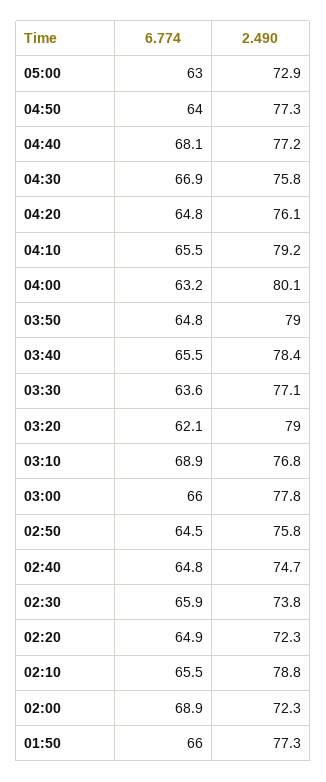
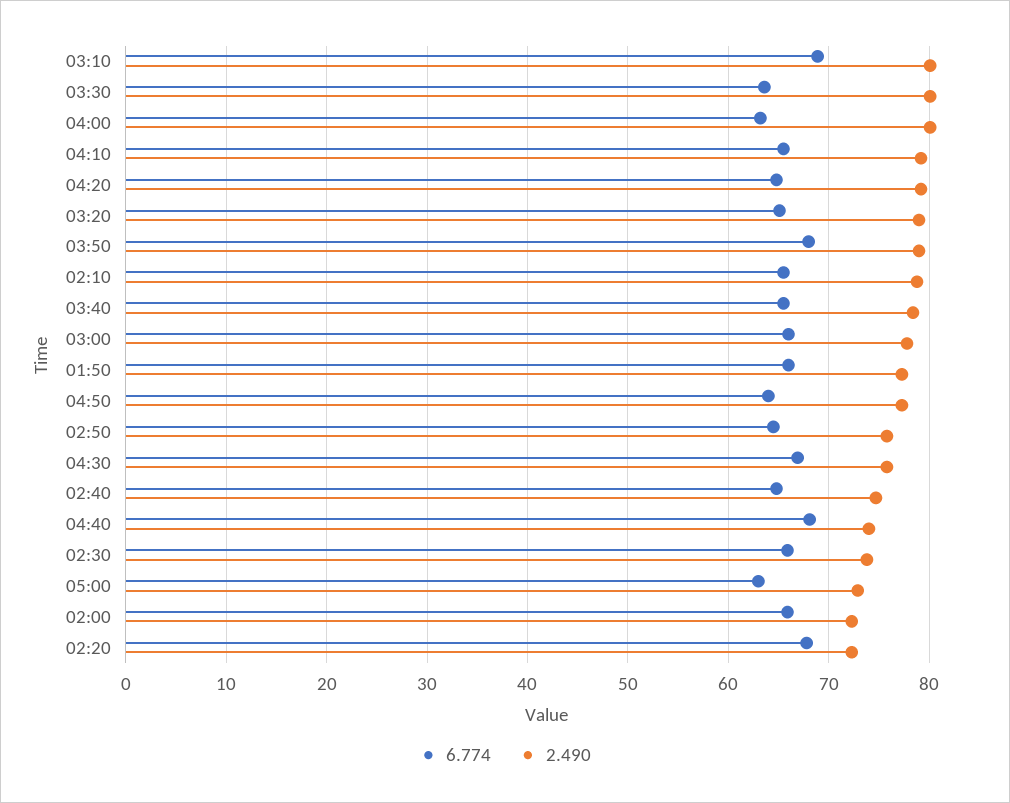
  {
    "6.774": {
      "05:00": 63,
      "04:50": 64,
      "04:40": 68.1,
      "04:30": 66.9,
      "04:20": 64.8,
      "04:10": 65.5,
      "04:00": 63.2,
-     "03:50": 64.8,
+     "03:50": 68,
      "03:40": 65.5,
      "03:30": 63.6,
-     "03:20": 62.1,
+     "03:20": 65,
      "03:10": 68.9,
      "03:00": 66,
      "02:50": 64.5,
      "02:40": 64.8,
      "02:30": 65.9,
-     "02:20": 64.9,
+     "02:20": 68,
      "02:10": 65.5,
-     "02:00": 68.9,
+     "02:00": 66,
      "01:50": 66
    },
    "2.490": {
      "05:00": 72.9,
      "04:50": 77.3,
-     "04:40": 77.2,
+     "04:40": 74,
      "04:30": 75.8,
-     "04:20": 76.1,
+     "04:20": 79,
      "04:10": 79.2,
      "04:00": 80.1,
      "03:50": 79,
      "03:40": 78.4,
-     "03:30": 77.1,
+     "03:30": 80,
      "03:20": 79,
-     "03:10": 76.8,
+     "03:10": 80,
      "03:00": 77.8,
      "02:50": 75.8,
      "02:40": 74.7,
      "02:30": 73.8,
      "02:20": 72.3,
      "02:10": 78.8,
      "02:00": 72.3,
      "01:50": 77.3
    }
  }

